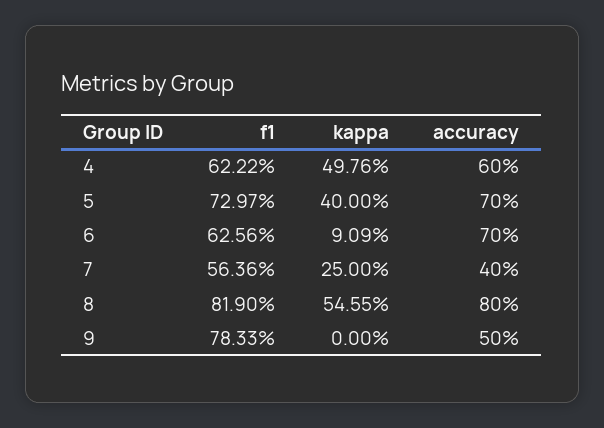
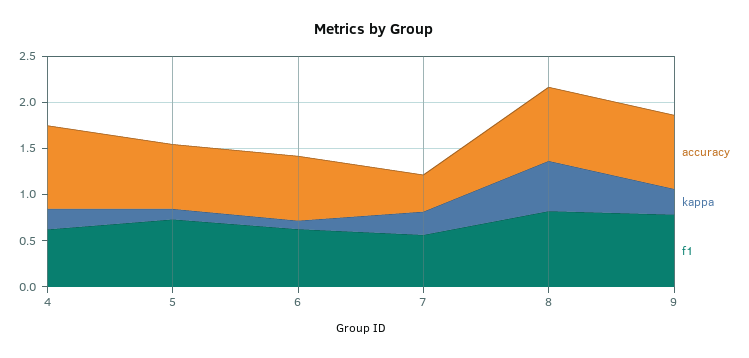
  {
    "f1": {
      "4": 0.6222,
      "5": 0.7297,
      "6": 0.6256,
      "7": 0.5636,
      "8": 0.819,
      "9": 0.7833
    },
    "kappa": {
-     "4": 0.4976,
+     "4": 0.2,
-     "5": 0.4,
+     "5": 0.1,
      "6": 0.0909,
      "7": 0.25,
      "8": 0.5455,
-     "9": 0
+     "9": 0.3
    },
    "accuracy": {
-     "4": 0.6,
+     "4": 0.9,
      "5": 0.7,
      "6": 0.7,
      "7": 0.4,
      "8": 0.8,
-     "9": 0.5
+     "9": 0.8
    }
  }

